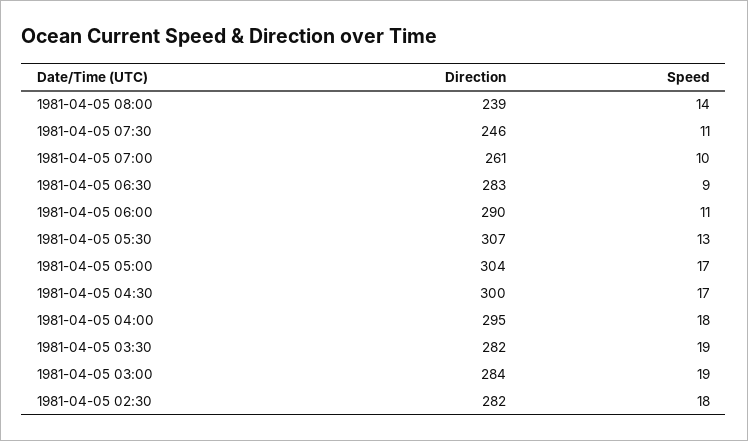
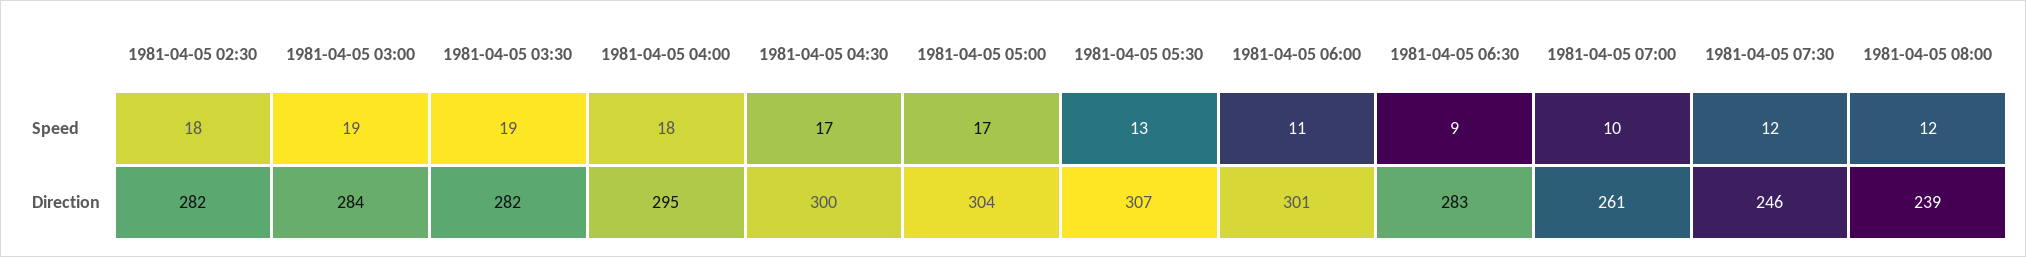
  {
    "Direction": {
      "1981-04-05 08:00": 239,
      "1981-04-05 07:30": 246,
      "1981-04-05 07:00": 261,
      "1981-04-05 06:30": 283,
-     "1981-04-05 06:00": 290,
+     "1981-04-05 06:00": 301,
      "1981-04-05 05:30": 307,
      "1981-04-05 05:00": 304,
      "1981-04-05 04:30": 300,
      "1981-04-05 04:00": 295,
      "1981-04-05 03:30": 282,
      "1981-04-05 03:00": 284,
      "1981-04-05 02:30": 282
    },
    "Speed": {
-     "1981-04-05 08:00": 14,
+     "1981-04-05 08:00": 12,
-     "1981-04-05 07:30": 11,
+     "1981-04-05 07:30": 12,
      "1981-04-05 07:00": 10,
      "1981-04-05 06:30": 9,
      "1981-04-05 06:00": 11,
      "1981-04-05 05:30": 13,
      "1981-04-05 05:00": 17,
      "1981-04-05 04:30": 17,
      "1981-04-05 04:00": 18,
      "1981-04-05 03:30": 19,
      "1981-04-05 03:00": 19,
      "1981-04-05 02:30": 18
    }
  }

